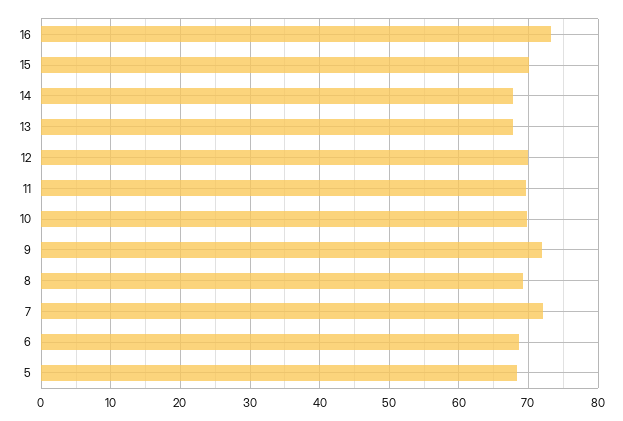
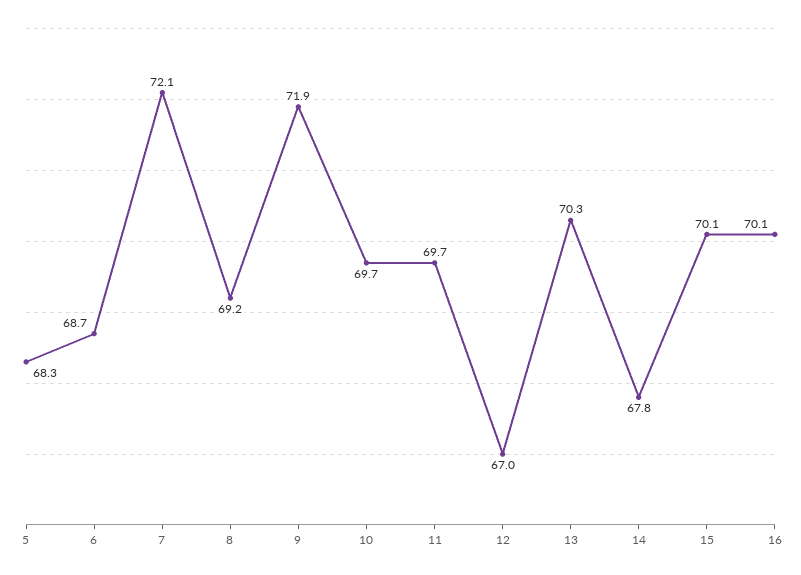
  {
-   "16": 73,
+   "16": 70.1,
    "15": 70.1,
    "14": 67.8,
-   "13": 68,
+   "13": 70.3,
-   "12": 70,
+   "12": 67,
    "11": 69.7,
    "10": 69.7,
    "9": 71.9,
    "8": 69.2,
    "7": 72.1,
    "6": 68.7,
    "5": 68.3
  }

